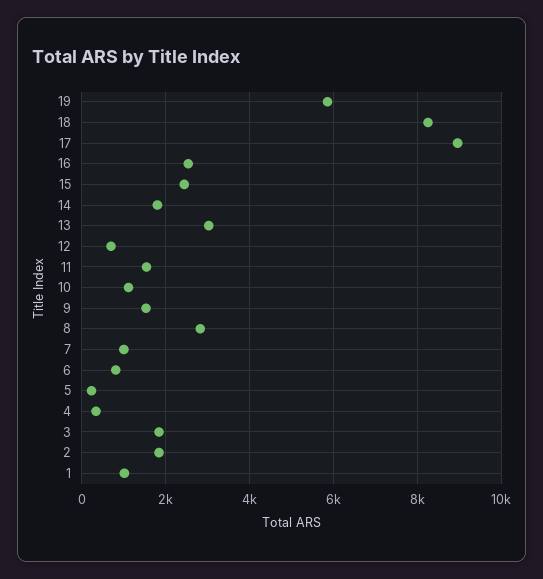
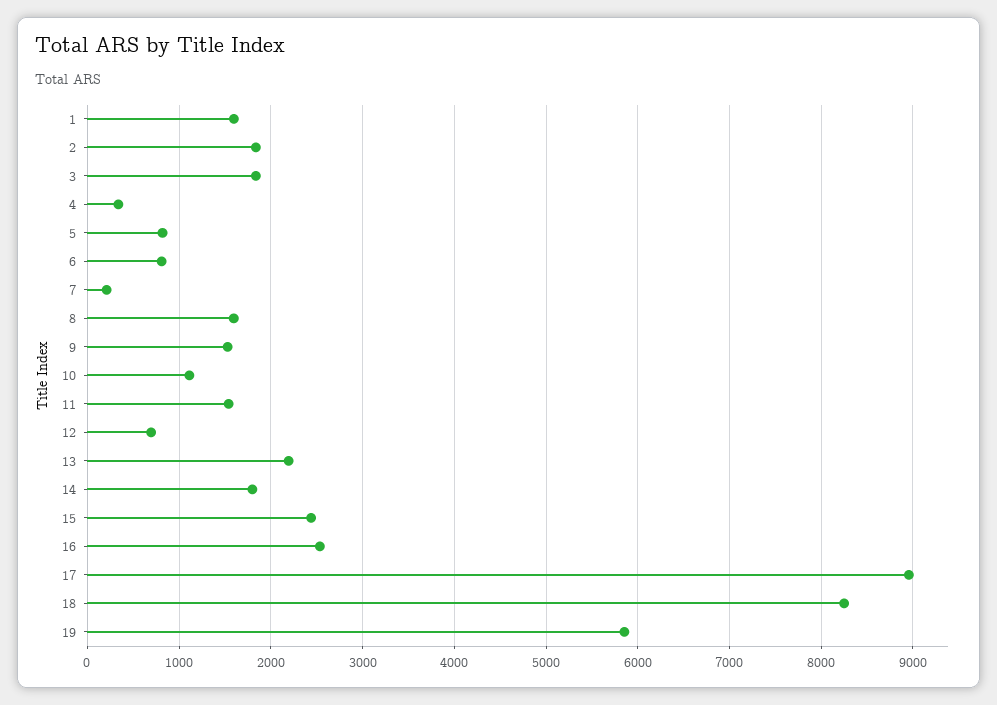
  {
    "19": 5900,
    "18": 8300,
    "17": 9000,
    "16": 2500,
    "15": 2400,
    "14": 1800,
-   "13": 3000,
+   "13": 2200,
    "12": 700,
    "11": 1500,
    "10": 1100,
    "9": 1500,
-   "8": 2800,
+   "8": 1600,
-   "7": 1000,
+   "7": 200,
    "6": 800,
-   "5": 200,
+   "5": 800,
    "4": 300,
    "3": 1800,
    "2": 1800,
-   "1": 1000
+   "1": 1600
  }

